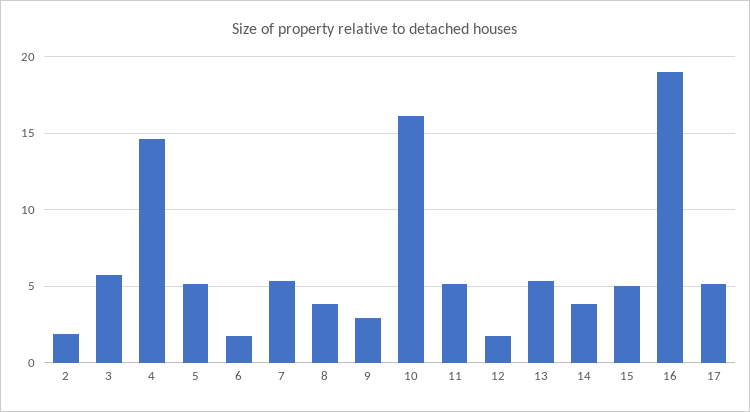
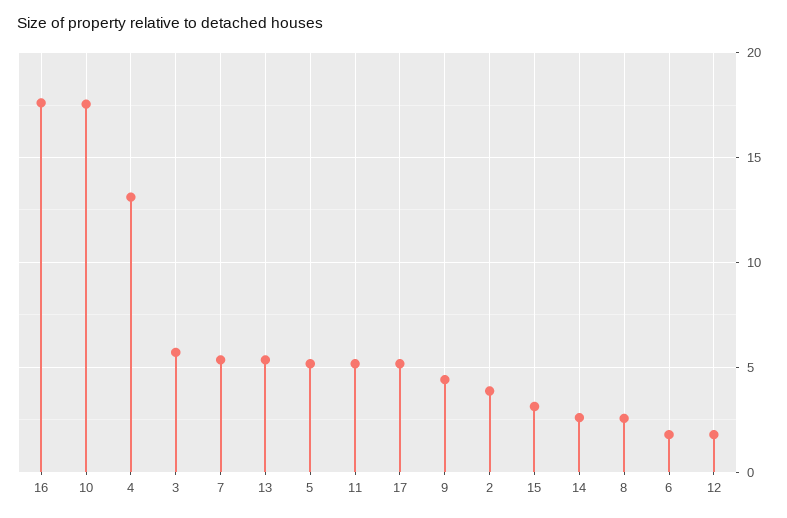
  {
-   "2": 2,
+   "2": 4,
    "3": 5.5,
-   "4": 14.5,
+   "4": 13,
    "5": 5,
    "6": 2,
    "7": 5.5,
-   "8": 4,
+   "8": 2.5,
-   "9": 3,
+   "9": 4.5,
-   "10": 16,
+   "10": 17.5,
    "11": 5,
    "12": 2,
    "13": 5.5,
-   "14": 4,
+   "14": 2.5,
-   "15": 5,
+   "15": 3,
-   "16": 19,
+   "16": 17.5,
    "17": 5
  }

